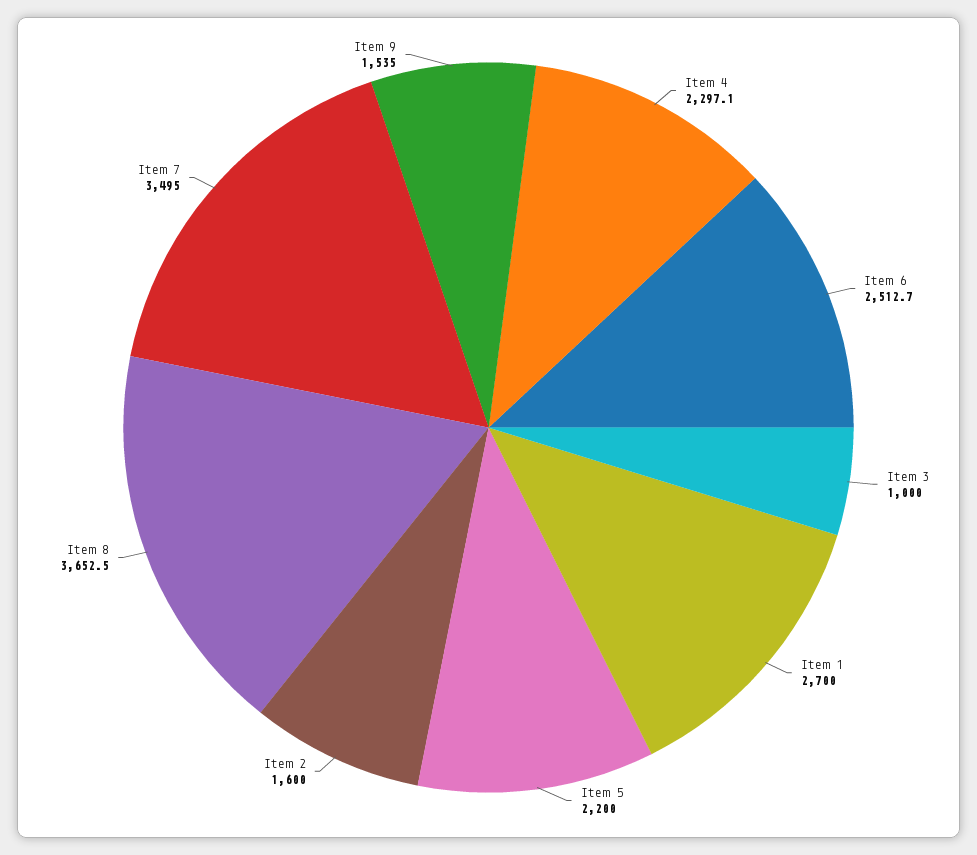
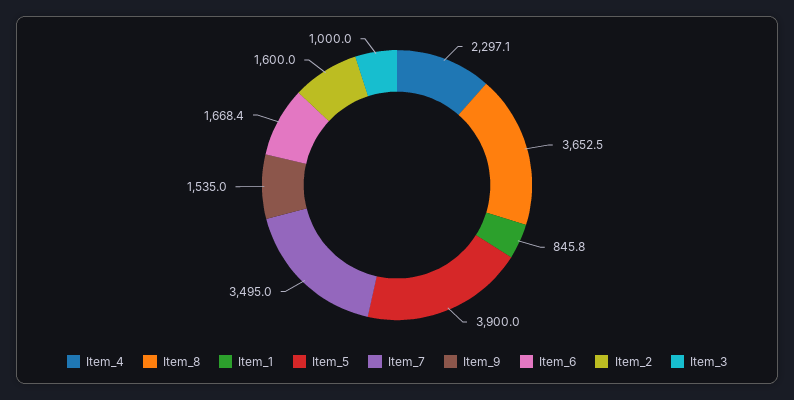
  {
    "Item 4": 2297.1,
-   "Item 6": 2512.7,
+   "Item 6": 1668.4,
    "Item 3": 1000,
-   "Item 1": 2700,
+   "Item 1": 845.8,
-   "Item 5": 2200,
+   "Item 5": 3900,
    "Item 2": 1600,
    "Item 8": 3652.5,
    "Item 7": 3495,
    "Item 9": 1535
  }

